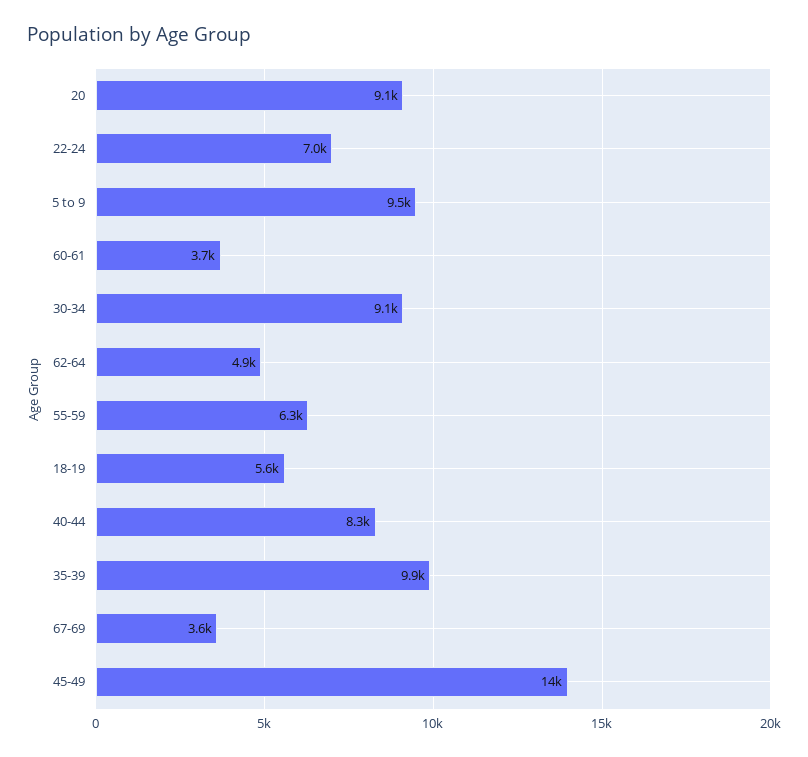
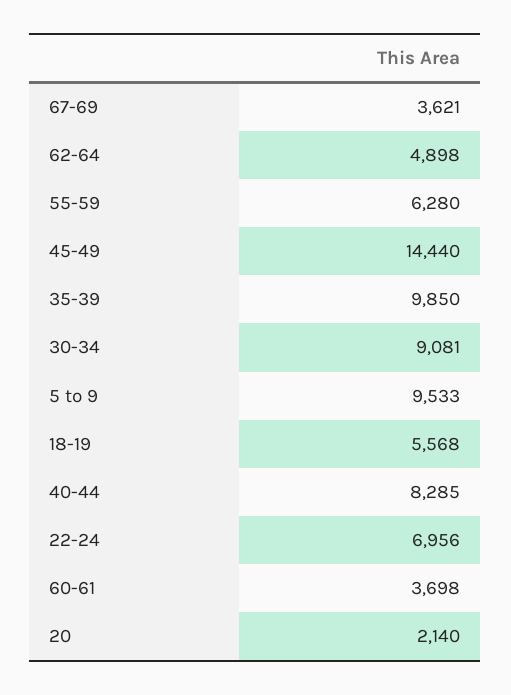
  {
-   "20": 9100,
+   "20": 2140,
    "22-24": 6956,
    "5 to 9": 9533,
    "60-61": 3698,
    "30-34": 9081,
    "62-64": 4898,
    "55-59": 6280,
    "18-19": 5568,
    "40-44": 8285,
    "35-39": 9850,
    "67-69": 3621,
    "45-49": 14440
  }

